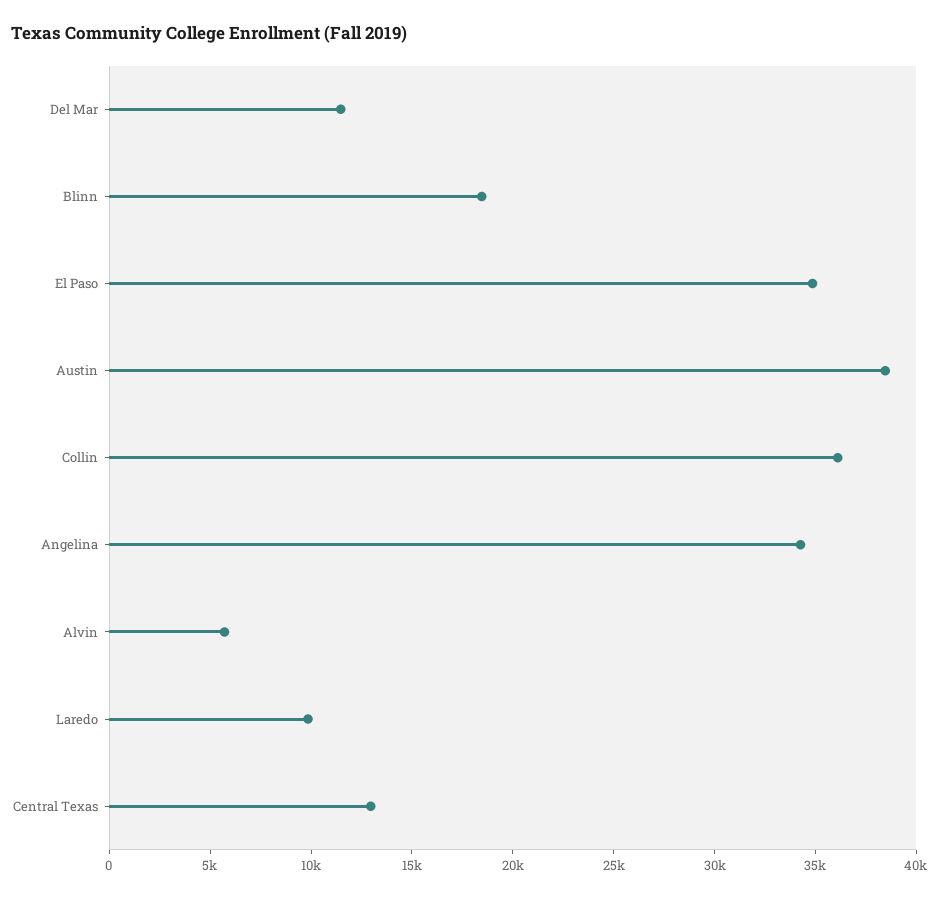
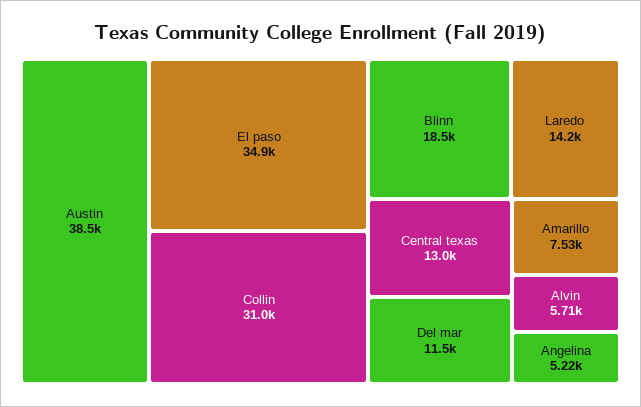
  {
    "Del Mar": 11500,
    "Blinn": 18500,
    "El Paso": 34900,
    "Austin": 38500,
-   "Collin": 36000,
+   "Collin": 31000,
-   "Angelina": 34000,
+   "Angelina": 5220,
    "Alvin": 5710,
-   "Laredo": 10000,
+   "Laredo": 14200,
-   "Central Texas": 13000
+   "Central Texas": 13000,
+   "Amarillo": 7530
  }

